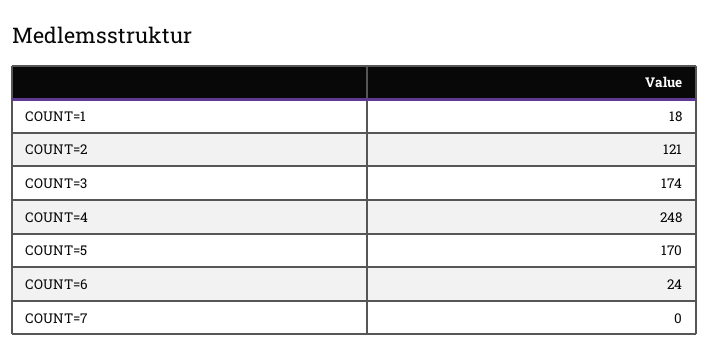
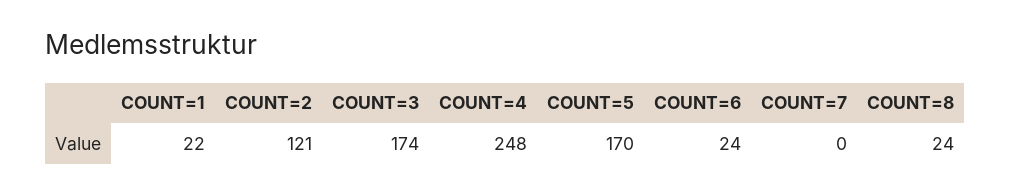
  {
-   "COUNT=1": 18,
+   "COUNT=1": 22,
    "COUNT=2": 121,
    "COUNT=3": 174,
    "COUNT=4": 248,
    "COUNT=5": 170,
    "COUNT=6": 24,
-   "COUNT=7": 0
+   "COUNT=7": 0,
+   "COUNT=8": 24
  }

